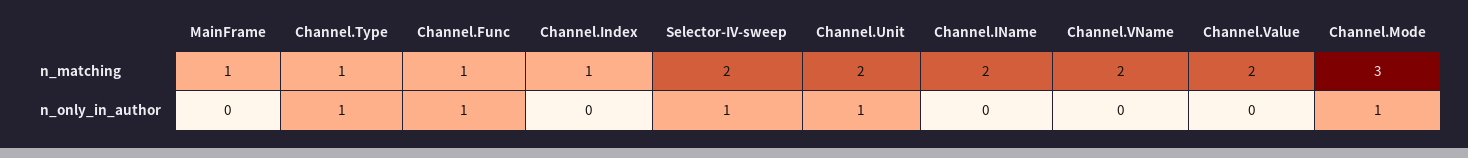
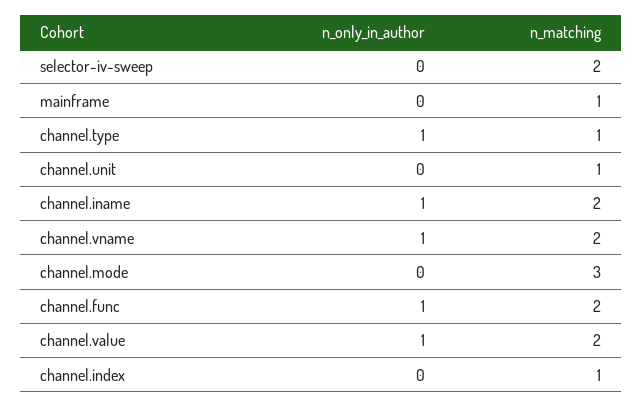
  {
    "MainFrame": {
      "n_matching": 1,
      "n_only_in_author": 0
    },
    "Channel.Type": {
      "n_matching": 1,
      "n_only_in_author": 1
    },
    "Channel.Func": {
-     "n_matching": 1,
+     "n_matching": 2,
      "n_only_in_author": 1
    },
    "Channel.Index": {
      "n_matching": 1,
      "n_only_in_author": 0
    },
    "Selector-IV-sweep": {
      "n_matching": 2,
-     "n_only_in_author": 1
+     "n_only_in_author": 0
    },
    "Channel.Unit": {
-     "n_matching": 2,
+     "n_matching": 1,
-     "n_only_in_author": 1
+     "n_only_in_author": 0
    },
    "Channel.IName": {
      "n_matching": 2,
-     "n_only_in_author": 0
+     "n_only_in_author": 1
    },
    "Channel.VName": {
      "n_matching": 2,
-     "n_only_in_author": 0
+     "n_only_in_author": 1
    },
    "Channel.Value": {
      "n_matching": 2,
-     "n_only_in_author": 0
+     "n_only_in_author": 1
    },
    "Channel.Mode": {
      "n_matching": 3,
-     "n_only_in_author": 1
+     "n_only_in_author": 0
    }
  }

